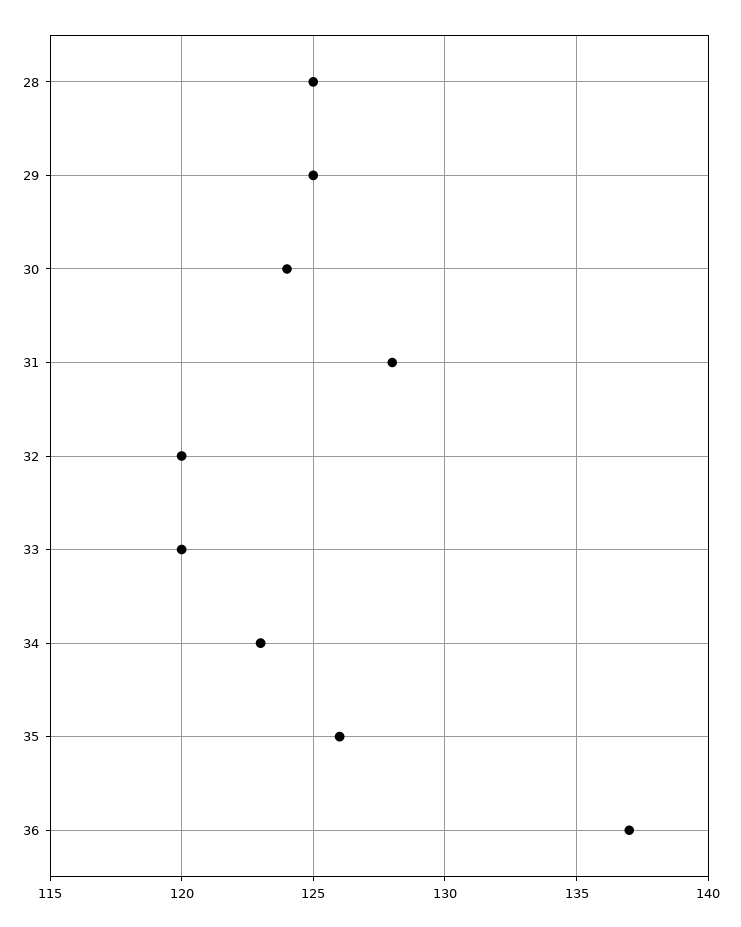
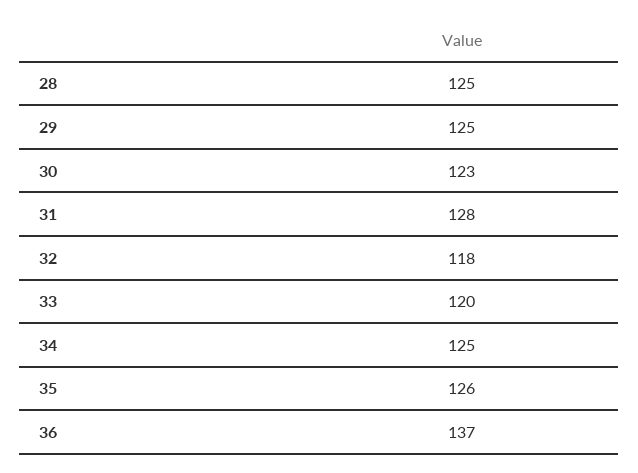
  {
    "28": 125,
    "29": 125,
-   "30": 124,
+   "30": 123,
    "31": 128,
-   "32": 120,
+   "32": 118,
    "33": 120,
-   "34": 123,
+   "34": 125,
    "35": 126,
    "36": 137
  }

